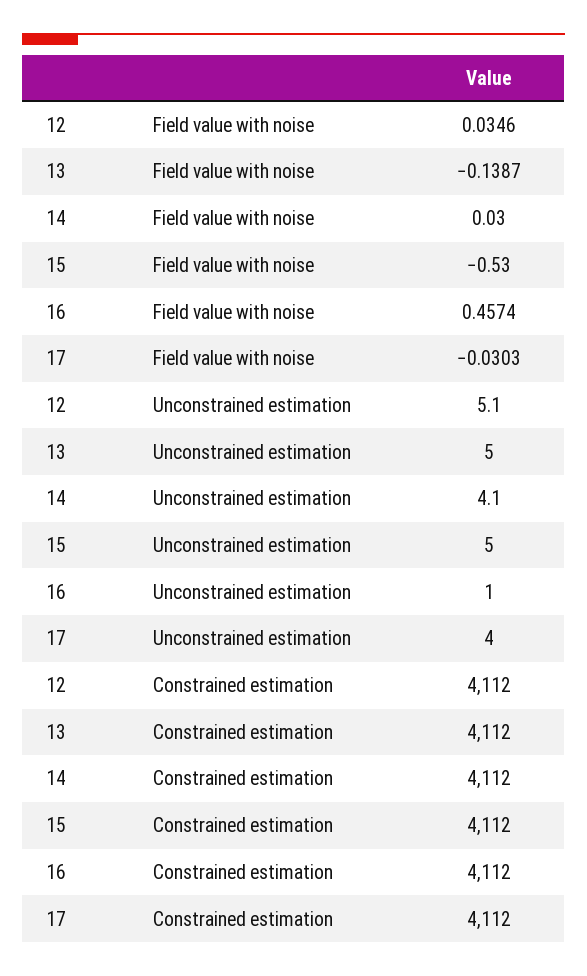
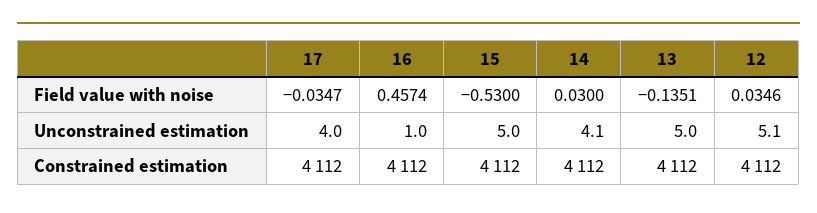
  {
    "12": {
      "Field value with noise": 0.0346,
      "Unconstrained estimation": 5.1,
      "Constrained estimation": 4112
    },
    "13": {
-     "Field value with noise": -0.1387,
+     "Field value with noise": -0.1351,
      "Unconstrained estimation": 5,
      "Constrained estimation": 4112
    },
    "14": {
      "Field value with noise": 0.03,
      "Unconstrained estimation": 4.1,
      "Constrained estimation": 4112
    },
    "15": {
      "Field value with noise": -0.53,
      "Unconstrained estimation": 5,
      "Constrained estimation": 4112
    },
    "16": {
      "Field value with noise": 0.4574,
      "Unconstrained estimation": 1,
      "Constrained estimation": 4112
    },
    "17": {
-     "Field value with noise": -0.0303,
+     "Field value with noise": -0.0347,
      "Unconstrained estimation": 4,
      "Constrained estimation": 4112
    }
  }

